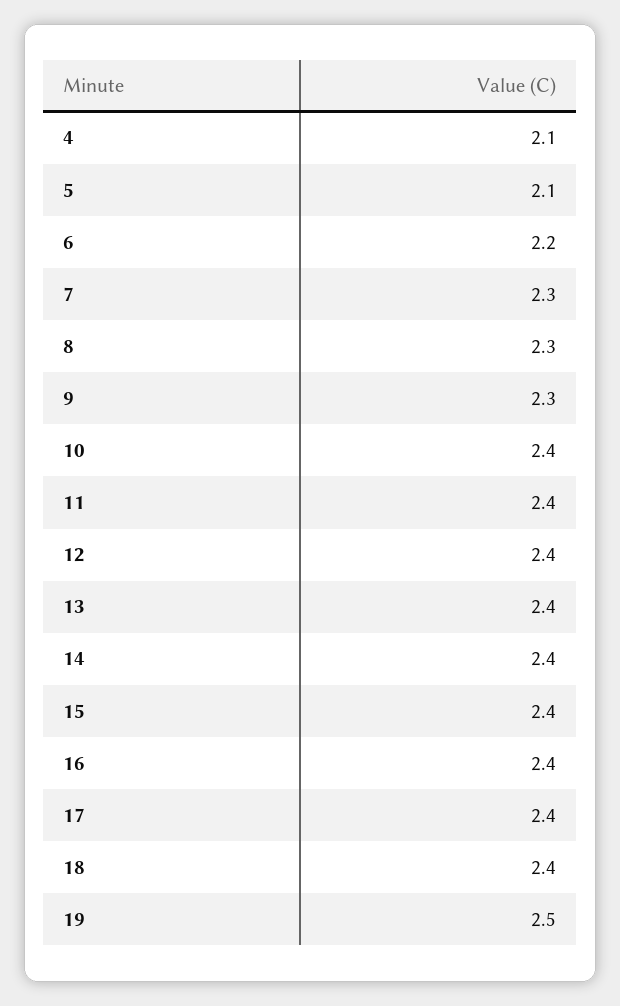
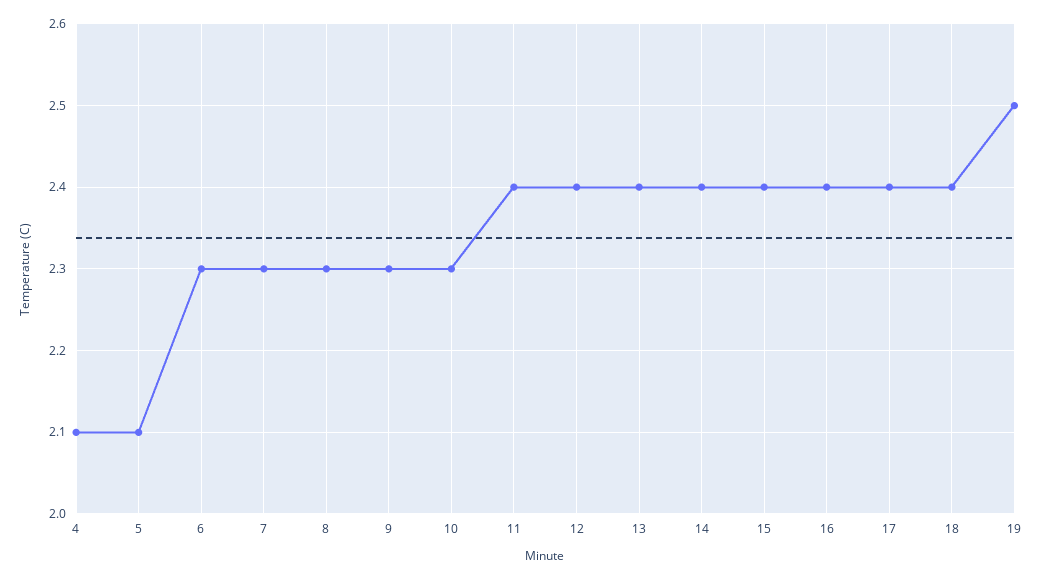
  {
    "4": 2.1,
    "5": 2.1,
-   "6": 2.2,
+   "6": 2.3,
    "7": 2.3,
    "8": 2.3,
    "9": 2.3,
-   "10": 2.4,
+   "10": 2.3,
    "11": 2.4,
    "12": 2.4,
    "13": 2.4,
    "14": 2.4,
    "15": 2.4,
    "16": 2.4,
    "17": 2.4,
    "18": 2.4,
    "19": 2.5
  }

